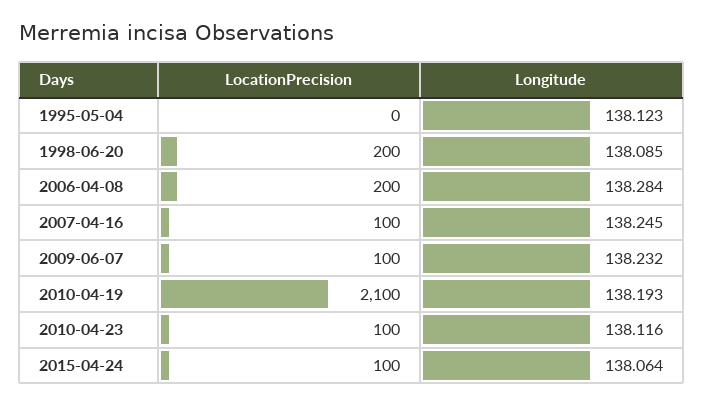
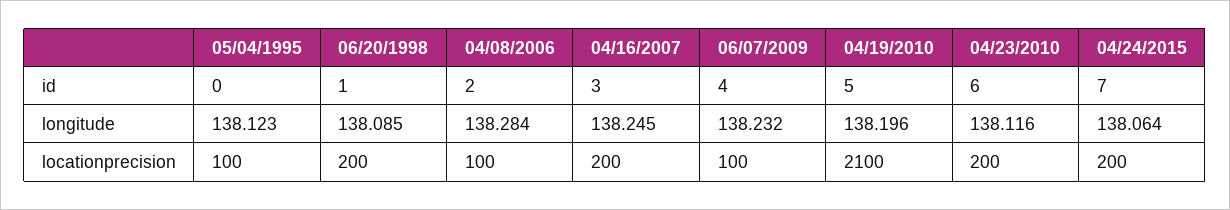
  {
    "LocationPrecision": {
-     "1995-05-04": 0,
+     "1995-05-04": 100,
      "1998-06-20": 200,
-     "2006-04-08": 200,
+     "2006-04-08": 100,
-     "2007-04-16": 100,
+     "2007-04-16": 200,
      "2009-06-07": 100,
      "2010-04-19": 2100,
-     "2010-04-23": 100,
+     "2010-04-23": 200,
-     "2015-04-24": 100
+     "2015-04-24": 200
    },
    "Longitude": {
      "1995-05-04": 138.123,
      "1998-06-20": 138.085,
      "2006-04-08": 138.284,
      "2007-04-16": 138.245,
      "2009-06-07": 138.232,
-     "2010-04-19": 138.193,
+     "2010-04-19": 138.196,
      "2010-04-23": 138.116,
      "2015-04-24": 138.064
-   }
+   },
+   "id": {
+     "1995-05-04": 0,
+     "1998-06-20": 1,
+     "2006-04-08": 2,
+     "2007-04-16": 3,
+     "2009-06-07": 4,
+     "2010-04-19": 5,
+     "2010-04-23": 6,
+     "2015-04-24": 7
+   }
  }

